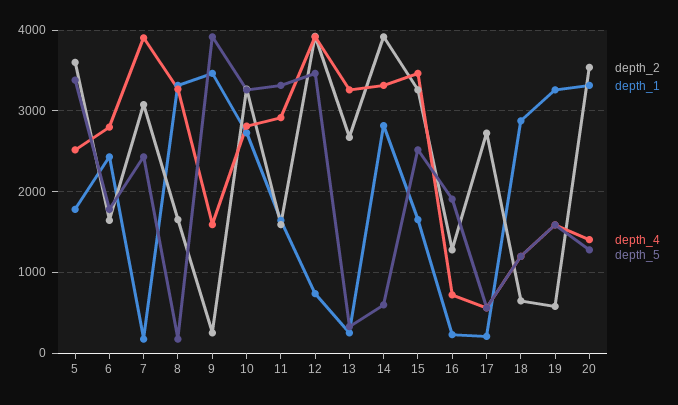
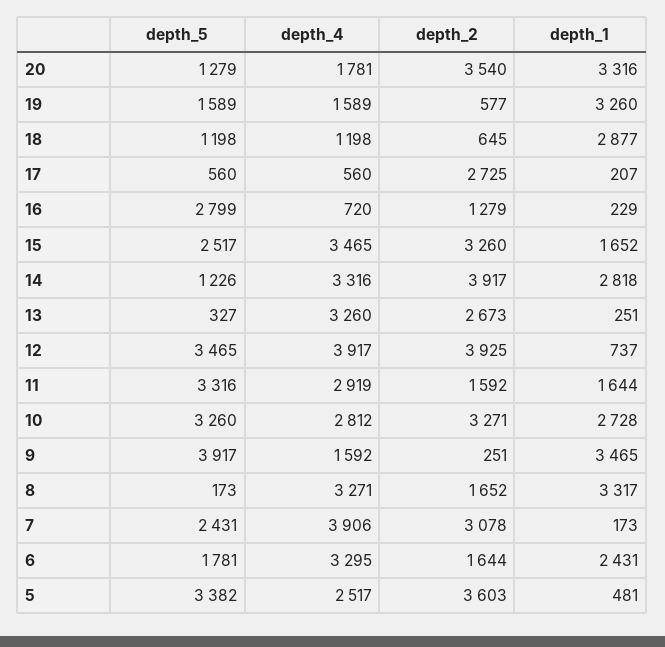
  {
    "depth_2": {
      "5": 3603,
      "6": 1644,
      "7": 3078,
      "8": 1652,
      "9": 251,
      "10": 3271,
      "11": 1592,
      "12": 3925,
      "13": 2673,
      "14": 3917,
      "15": 3260,
      "16": 1279,
      "17": 2725,
      "18": 645,
      "19": 577,
      "20": 3540
    },
    "depth_1": {
-     "5": 1800,
+     "5": 481,
      "6": 2431,
      "7": 173,
      "8": 3317,
      "9": 3465,
      "10": 2728,
      "11": 1644,
      "12": 737,
      "13": 251,
      "14": 2818,
      "15": 1652,
      "16": 229,
      "17": 207,
      "18": 2877,
      "19": 3260,
      "20": 3316
    },
    "depth_4": {
      "5": 2517,
-     "6": 2800,
+     "6": 3295,
      "7": 3906,
      "8": 3271,
      "9": 1592,
      "10": 2812,
      "11": 2919,
      "12": 3917,
      "13": 3260,
      "14": 3316,
      "15": 3465,
      "16": 720,
      "17": 560,
      "18": 1198,
      "19": 1589,
-     "20": 1400
+     "20": 1781
    },
    "depth_5": {
      "5": 3382,
      "6": 1781,
      "7": 2431,
      "8": 173,
      "9": 3917,
      "10": 3260,
      "11": 3316,
      "12": 3465,
      "13": 327,
-     "14": 600,
+     "14": 1226,
      "15": 2517,
-     "16": 1900,
+     "16": 2799,
      "17": 560,
      "18": 1198,
      "19": 1589,
      "20": 1279
    }
  }

